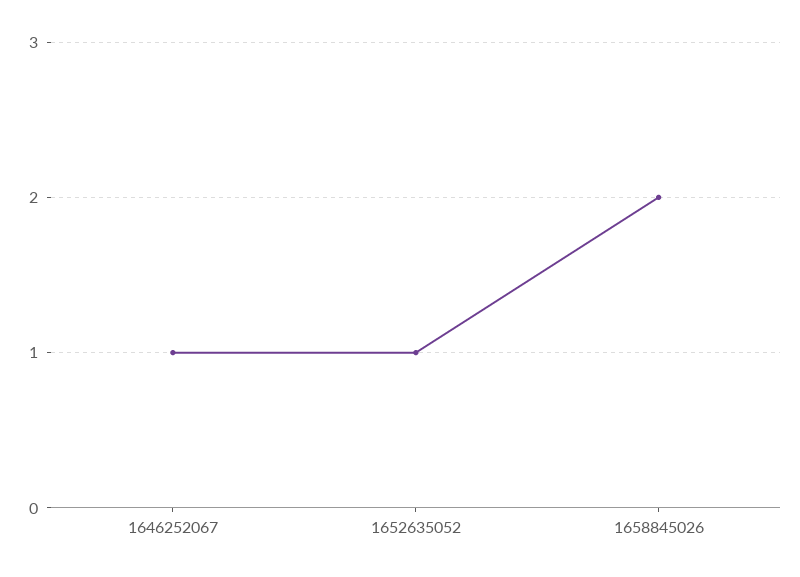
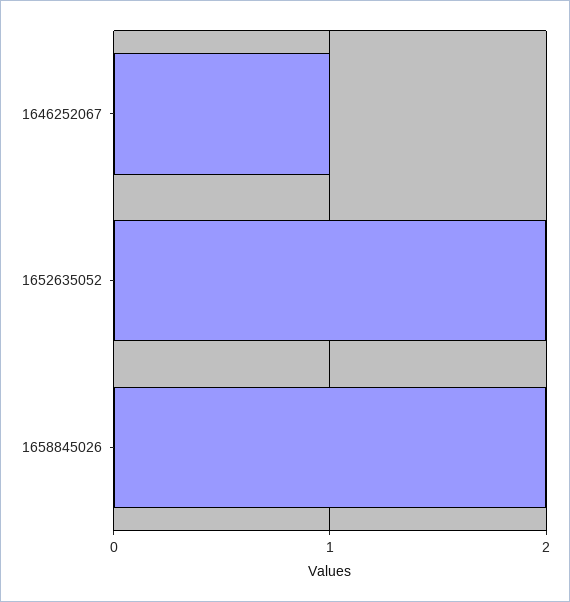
  {
    "1646252067": 1,
-   "1652635052": 1,
+   "1652635052": 2,
    "1658845026": 2
  }

